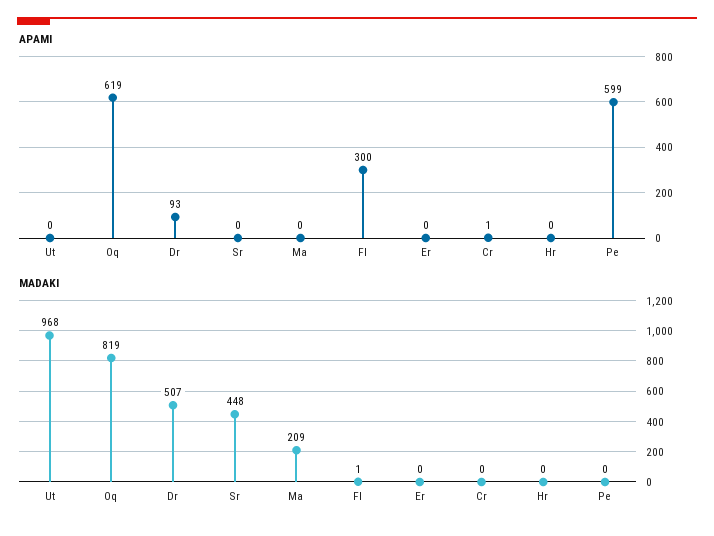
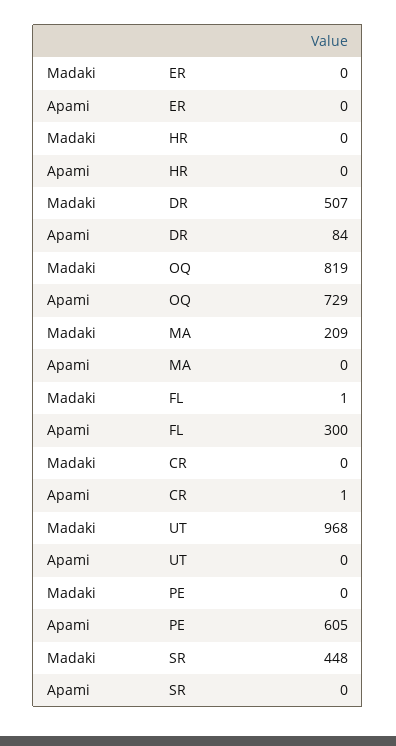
  {
    "APAMI": {
      "Ut": 0,
-     "Oq": 619,
+     "Oq": 729,
-     "Dr": 93,
+     "Dr": 84,
      "Sr": 0,
      "Ma": 0,
      "Fl": 300,
      "Er": 0,
      "Cr": 1,
      "Hr": 0,
-     "Pe": 599
+     "Pe": 605
    },
    "MADAKI": {
      "Ut": 968,
      "Oq": 819,
      "Dr": 507,
      "Sr": 448,
      "Ma": 209,
      "Fl": 1,
      "Er": 0,
      "Cr": 0,
      "Hr": 0,
      "Pe": 0
    }
  }

